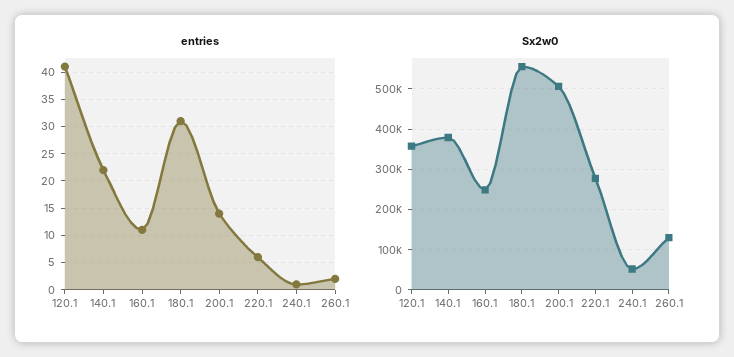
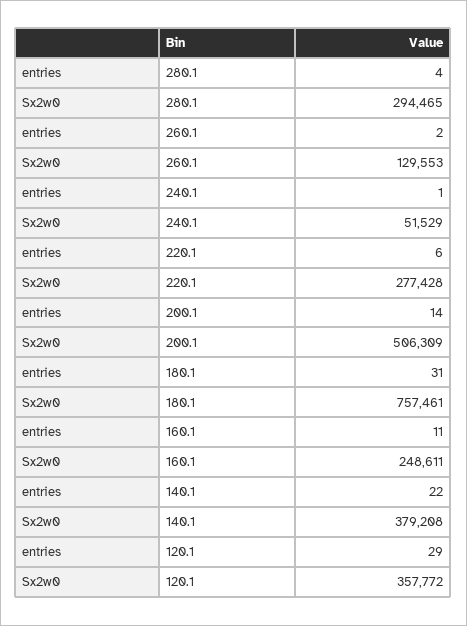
  {
    "entries": {
-     "120.1": 40,
+     "120.1": 29,
      "140.1": 22,
      "160.1": 11,
      "180.1": 31,
      "200.1": 14,
      "220.1": 6,
      "240.1": 1,
-     "260.1": 2
+     "260.1": 2,
+     "280.1": 4
    },
    "Sx2w0": {
      "120.1": 357772,
      "140.1": 379208,
      "160.1": 248611,
-     "180.1": 560000,
+     "180.1": 757461,
      "200.1": 506309,
      "220.1": 277428,
      "240.1": 51529,
-     "260.1": 129553
+     "260.1": 129553,
+     "280.1": 294465
    }
  }

